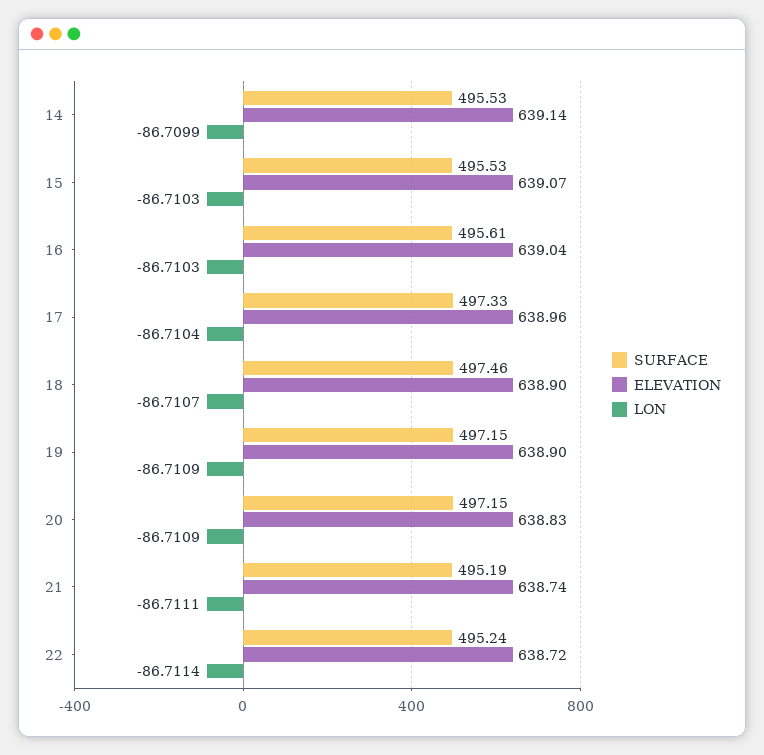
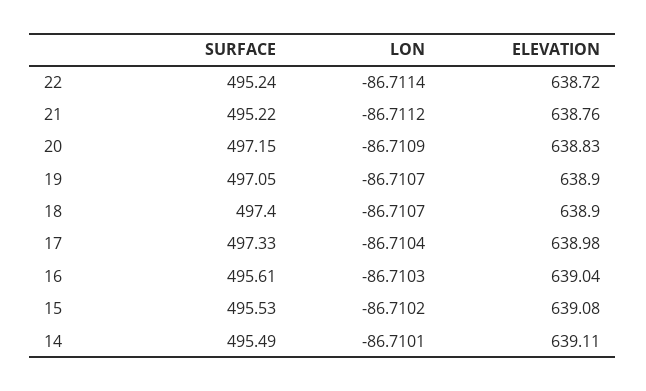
  {
    "SURFACE": {
-     "14": 495.53,
+     "14": 495.49,
      "15": 495.53,
      "16": 495.61,
      "17": 497.33,
-     "18": 497.46,
+     "18": 497.4,
-     "19": 497.15,
+     "19": 497.05,
      "20": 497.15,
-     "21": 495.19,
+     "21": 495.22,
      "22": 495.24
    },
    "ELEVATION": {
-     "14": 639.14,
+     "14": 639.11,
-     "15": 639.07,
+     "15": 639.08,
      "16": 639.04,
-     "17": 638.96,
+     "17": 638.98,
      "18": 638.9,
      "19": 638.9,
      "20": 638.83,
-     "21": 638.74,
+     "21": 638.76,
      "22": 638.72
    },
    "LON": {
-     "14": -86.7099,
+     "14": -86.7101,
-     "15": -86.7103,
+     "15": -86.7102,
      "16": -86.7103,
      "17": -86.7104,
      "18": -86.7107,
-     "19": -86.7109,
+     "19": -86.7107,
      "20": -86.7109,
-     "21": -86.7111,
+     "21": -86.7112,
      "22": -86.7114
    }
  }

